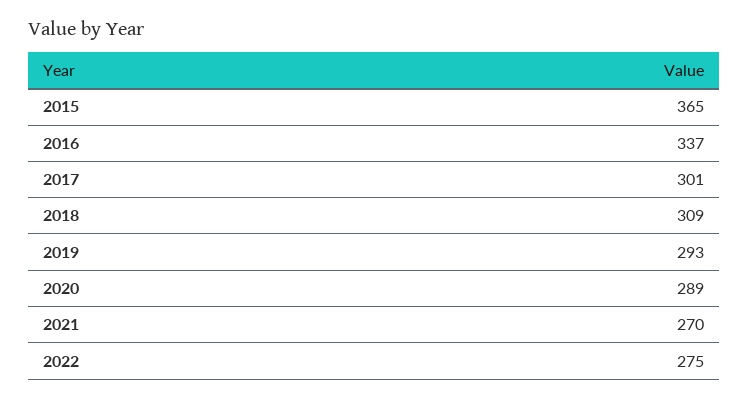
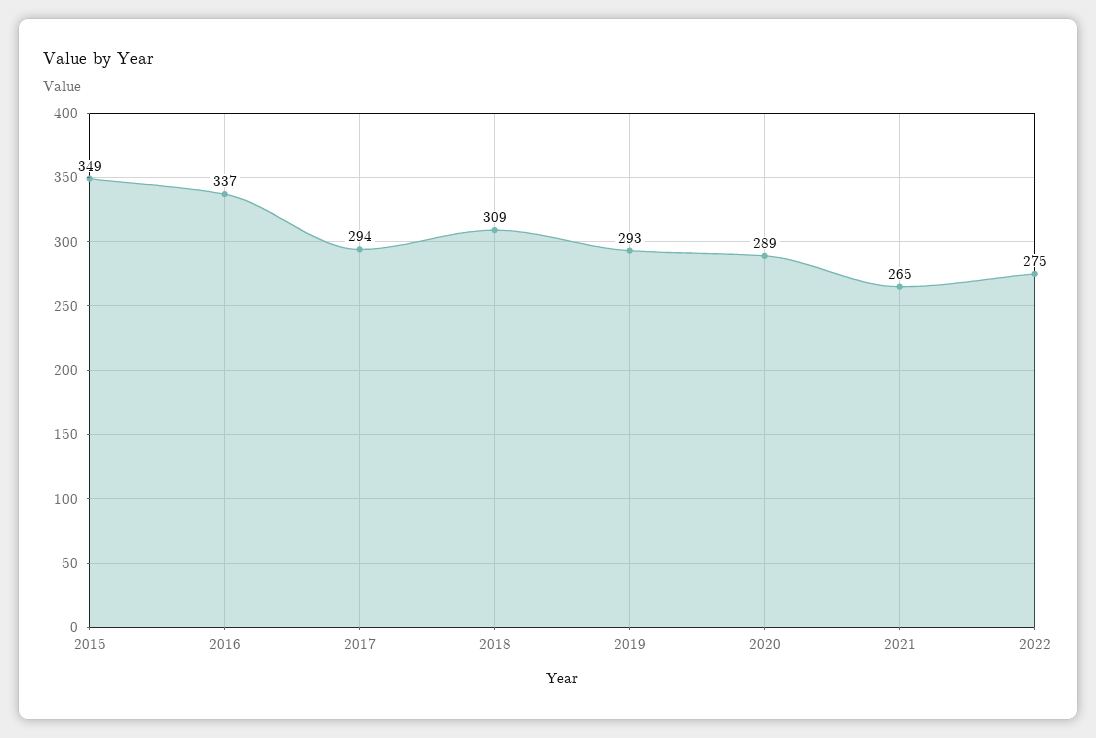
  {
-   "2015": 365,
+   "2015": 349,
    "2016": 337,
-   "2017": 301,
+   "2017": 294,
    "2018": 309,
    "2019": 293,
    "2020": 289,
-   "2021": 270,
+   "2021": 265,
    "2022": 275
  }

